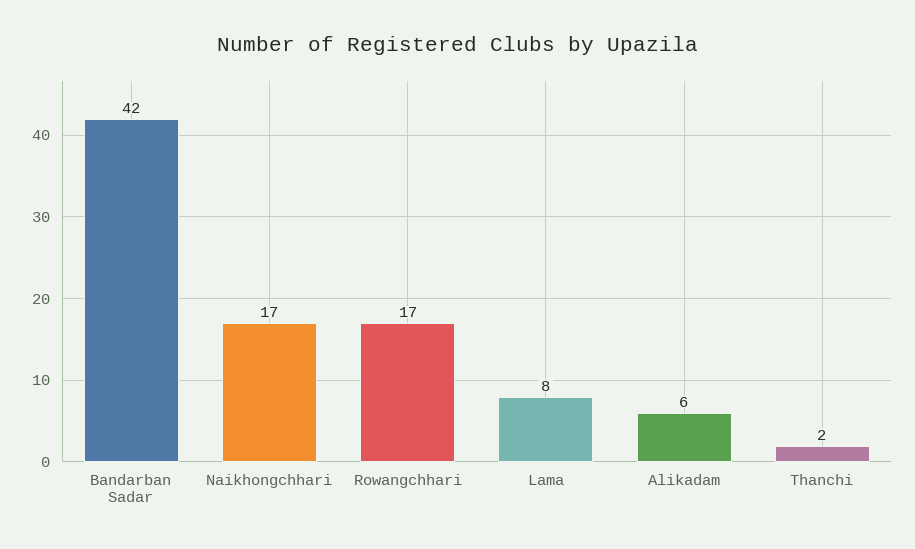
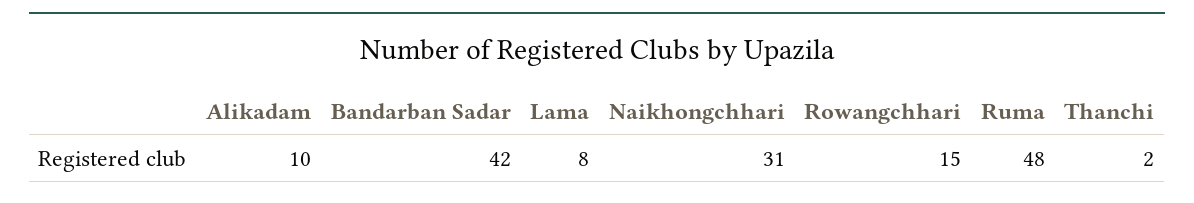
  {
    "Bandarban Sadar": 42,
-   "Naikhongchhari": 17,
+   "Naikhongchhari": 31,
-   "Rowangchhari": 17,
+   "Rowangchhari": 15,
    "Lama": 8,
-   "Alikadam": 6,
+   "Alikadam": 10,
-   "Thanchi": 2
+   "Thanchi": 2,
+   "Ruma": 48
  }

